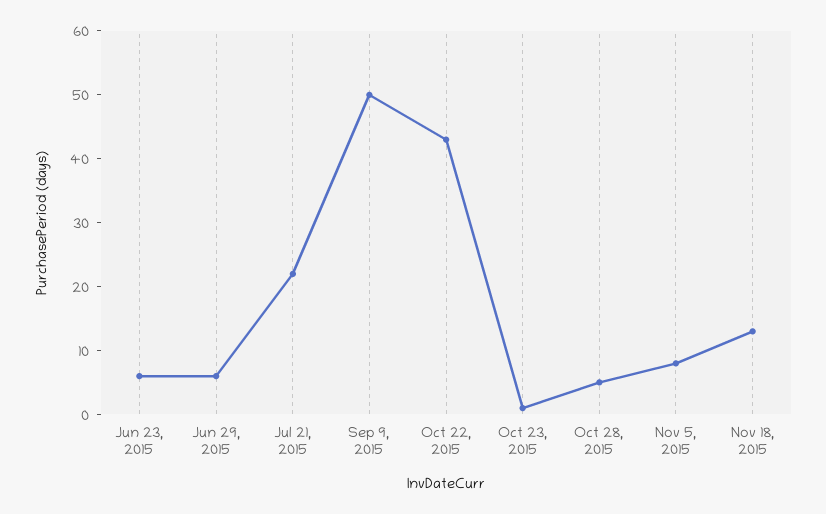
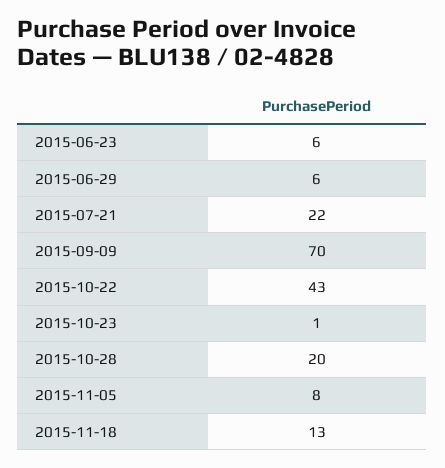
  {
    "Jun 23, 2015": 6,
    "Jun 29, 2015": 6,
    "Jul 21, 2015": 22,
-   "Sep 9, 2015": 50,
+   "Sep 9, 2015": 70,
    "Oct 22, 2015": 43,
    "Oct 23, 2015": 1,
-   "Oct 28, 2015": 5,
+   "Oct 28, 2015": 20,
    "Nov 5, 2015": 8,
    "Nov 18, 2015": 13
  }

